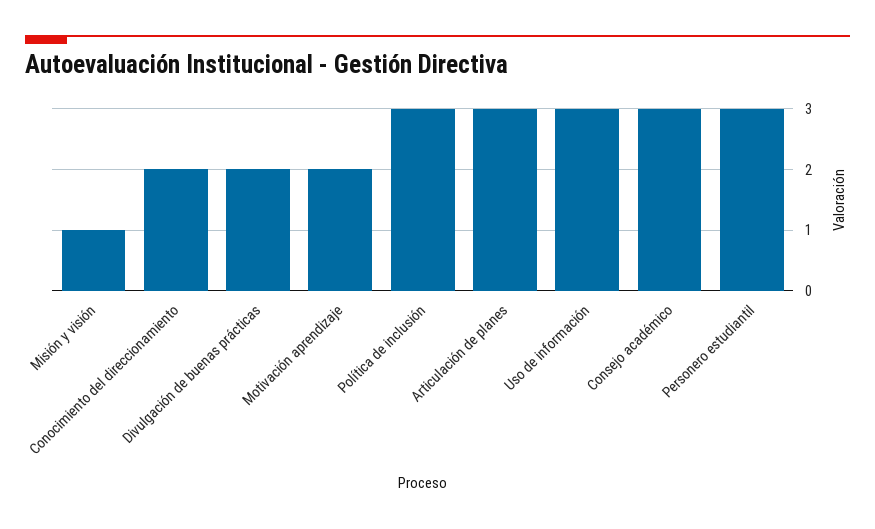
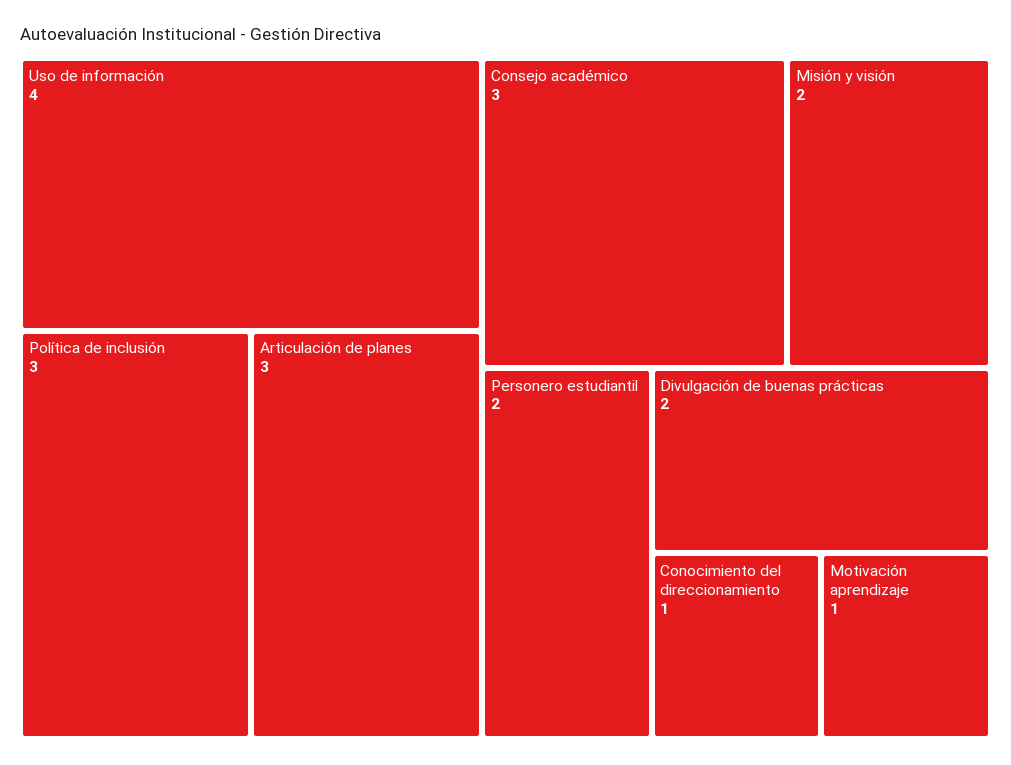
  {
-   "Misión y visión": 1,
+   "Misión y visión": 2,
-   "Conocimiento del direccionamiento": 2,
+   "Conocimiento del direccionamiento": 1,
    "Divulgación de buenas prácticas": 2,
-   "Motivación aprendizaje": 2,
+   "Motivación aprendizaje": 1,
    "Política de inclusión": 3,
    "Articulación de planes": 3,
-   "Uso de información": 3,
+   "Uso de información": 4,
    "Consejo académico": 3,
-   "Personero estudiantil": 3
+   "Personero estudiantil": 2
  }

